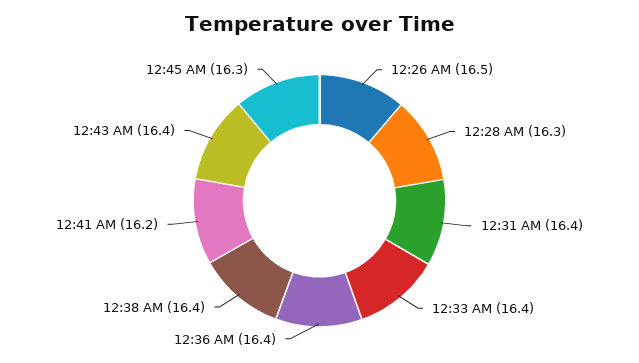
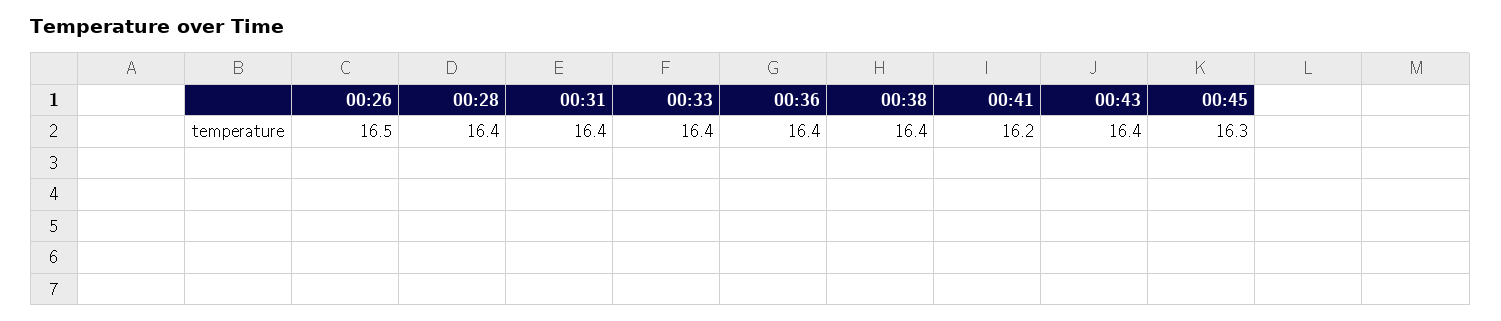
  {
    "12:26 AM": 16.5,
-   "12:28 AM": 16.3,
+   "12:28 AM": 16.4,
    "12:31 AM": 16.4,
    "12:33 AM": 16.4,
    "12:36 AM": 16.4,
    "12:38 AM": 16.4,
    "12:41 AM": 16.2,
    "12:43 AM": 16.4,
    "12:45 AM": 16.3
  }

